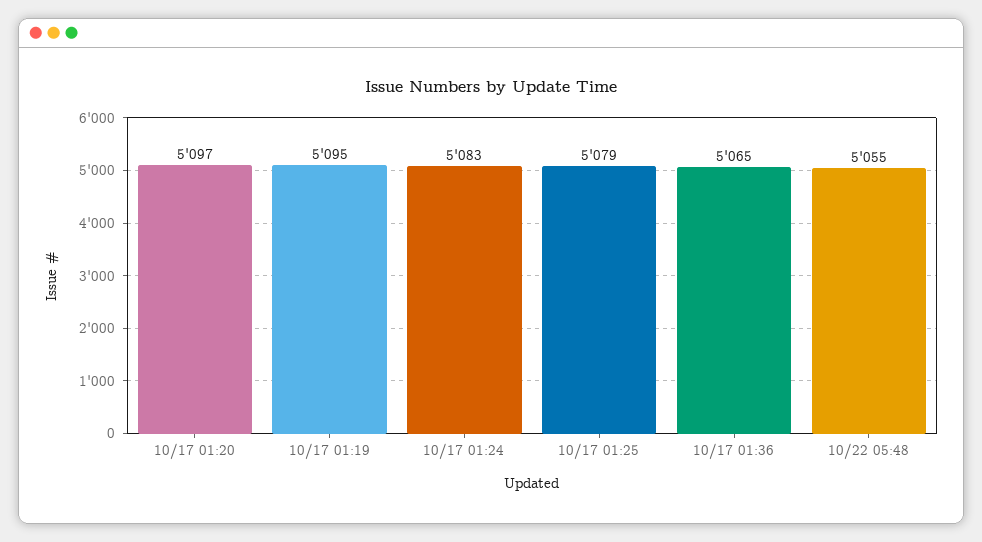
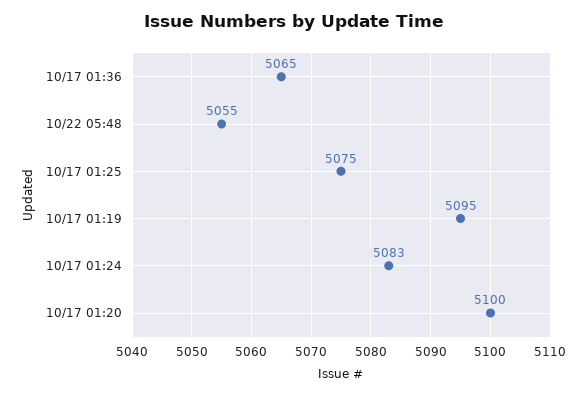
  {
-   "10/17 01:20": 5097,
+   "10/17 01:20": 5100,
    "10/17 01:19": 5095,
    "10/17 01:24": 5083,
-   "10/17 01:25": 5079,
+   "10/17 01:25": 5075,
    "10/17 01:36": 5065,
    "10/22 05:48": 5055
  }

